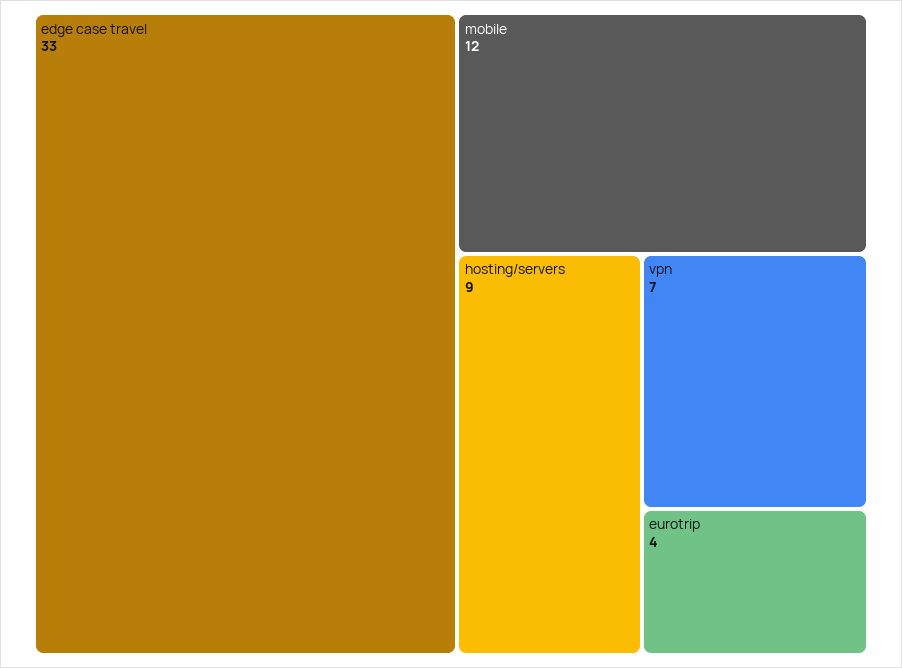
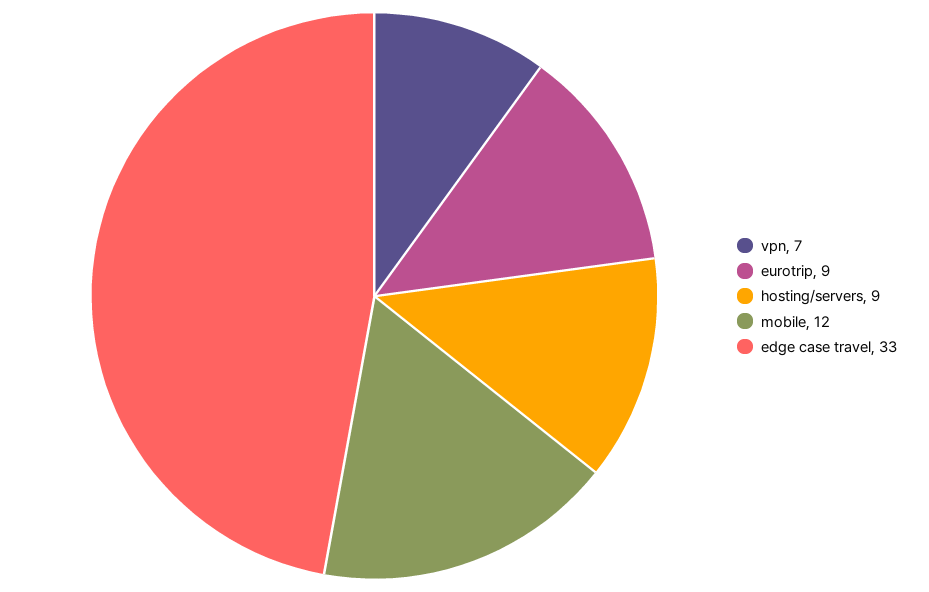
  {
    "edge case travel": 33,
    "mobile": 12,
    "hosting/servers": 9,
    "vpn": 7,
-   "eurotrip": 4
+   "eurotrip": 9
  }

